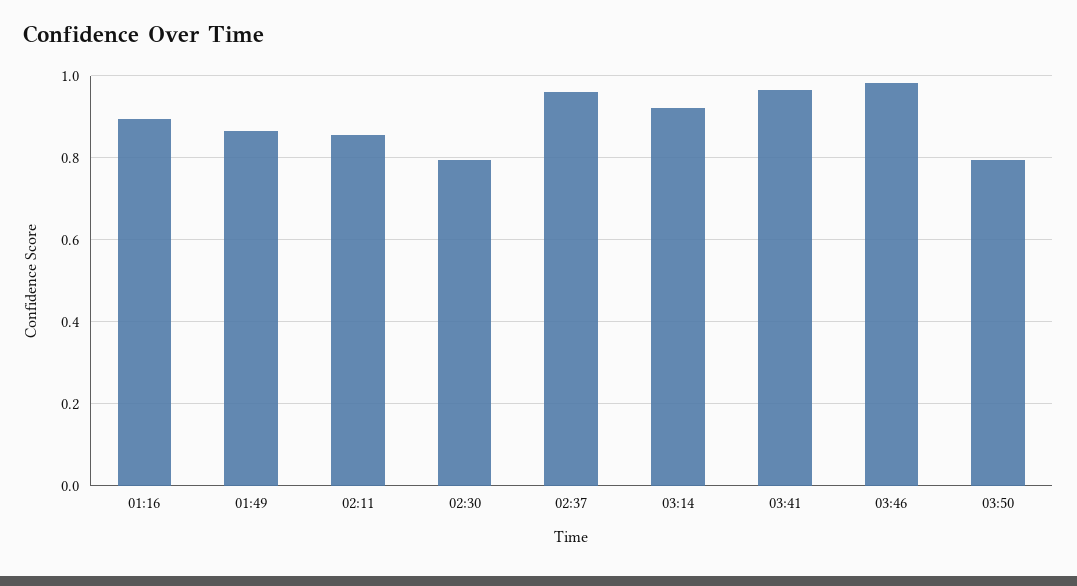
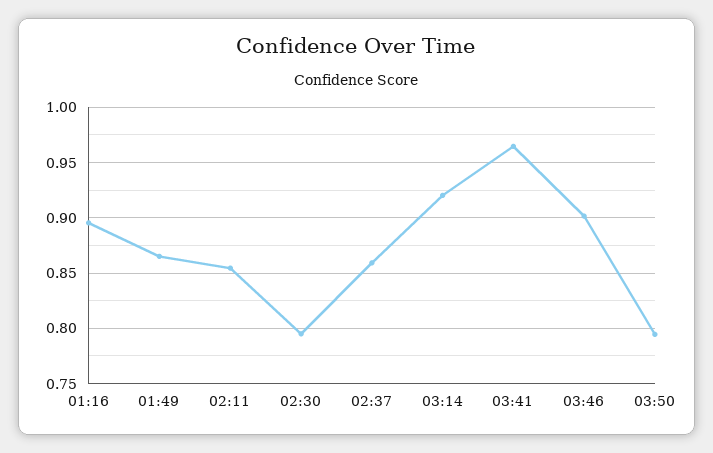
  {
    "01:16": 0.9,
    "01:49": 0.87,
    "02:11": 0.85,
    "02:30": 0.8,
-   "02:37": 0.96,
+   "02:37": 0.86,
    "03:14": 0.92,
    "03:41": 0.96,
-   "03:46": 0.98,
+   "03:46": 0.9,
    "03:50": 0.79
  }

